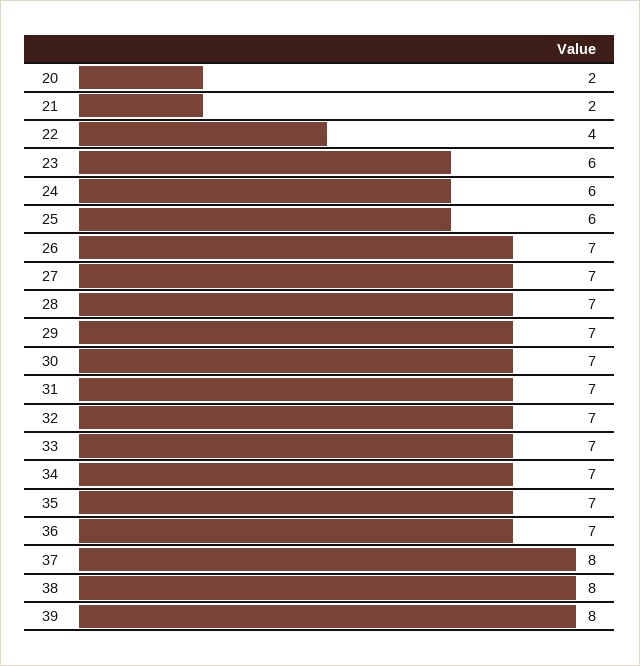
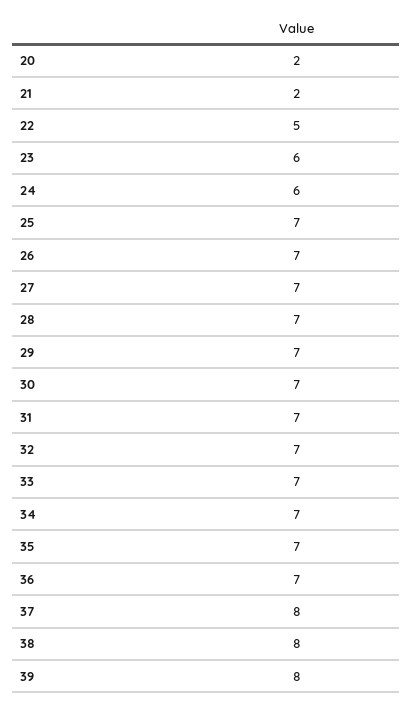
  {
    "20": 2,
    "21": 2,
-   "22": 4,
+   "22": 5,
    "23": 6,
    "24": 6,
-   "25": 6,
+   "25": 7,
    "26": 7,
    "27": 7,
    "28": 7,
    "29": 7,
    "30": 7,
    "31": 7,
    "32": 7,
    "33": 7,
    "34": 7,
    "35": 7,
    "36": 7,
    "37": 8,
    "38": 8,
    "39": 8
  }

